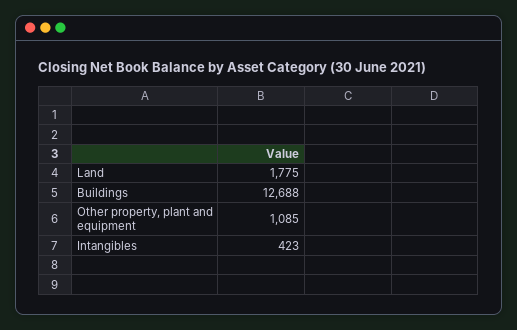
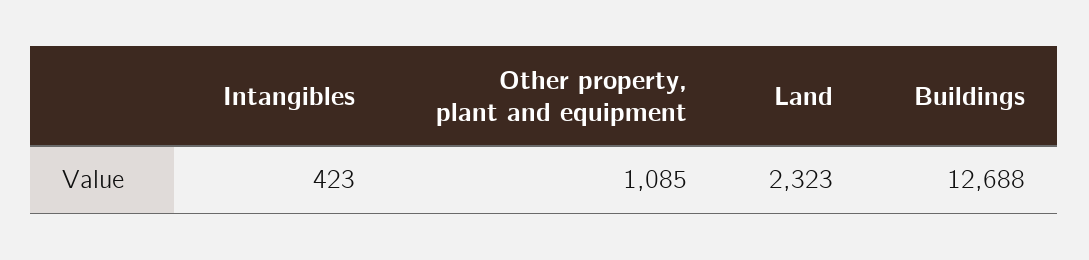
  {
-   "Land": 1775,
+   "Land": 2323,
    "Buildings": 12688,
    "Other property, plant and equipment": 1085,
    "Intangibles": 423
  }

